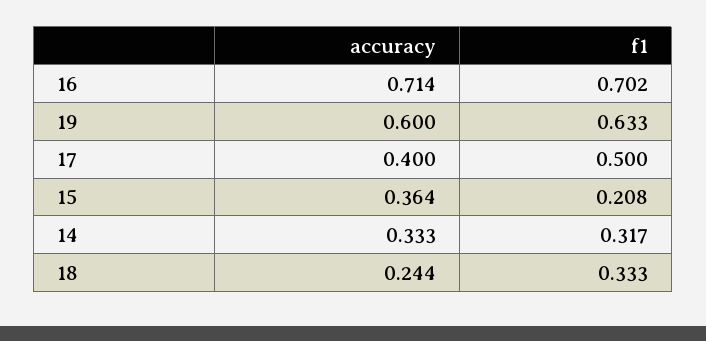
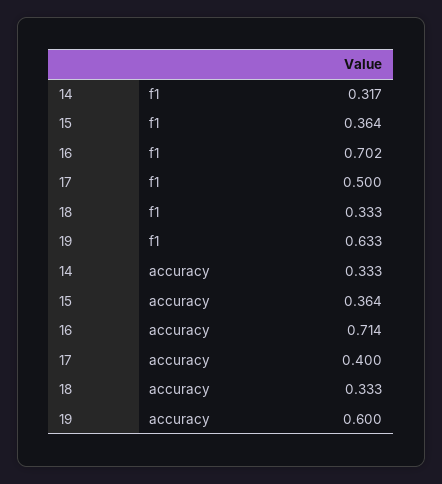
  {
    "accuracy": {
      "16": 0.714,
      "19": 0.6,
      "17": 0.4,
      "15": 0.364,
      "14": 0.333,
-     "18": 0.244
+     "18": 0.333
    },
    "f1": {
      "16": 0.702,
      "19": 0.633,
      "17": 0.5,
-     "15": 0.208,
+     "15": 0.364,
      "14": 0.317,
      "18": 0.333
    }
  }

